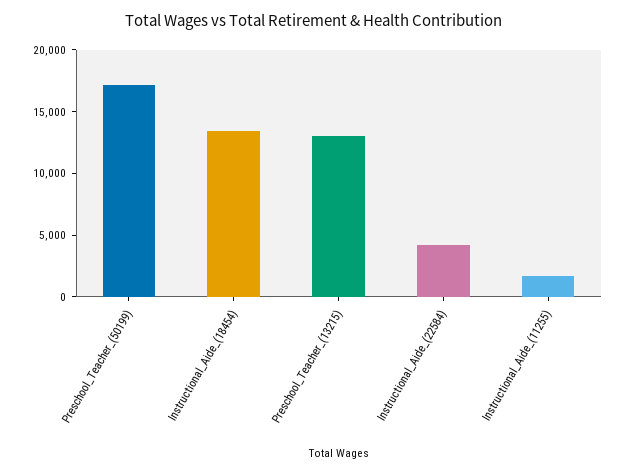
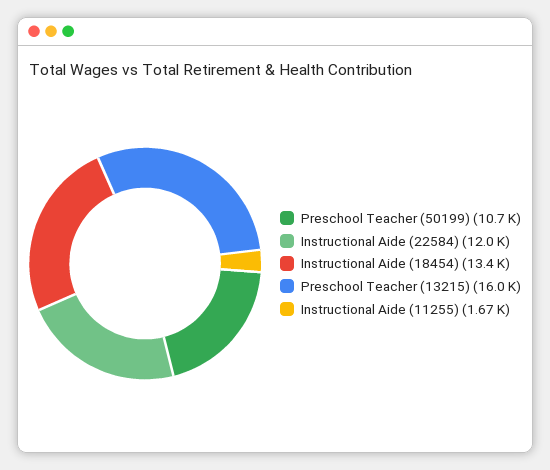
  {
-   "Preschool_Teacher_(50199)": 17000,
+   "Preschool_Teacher_(50199)": 10700,
    "Instructional_Aide_(18454)": 13400,
-   "Preschool_Teacher_(13215)": 13000,
+   "Preschool_Teacher_(13215)": 16000,
-   "Instructional_Aide_(22584)": 4000,
+   "Instructional_Aide_(22584)": 12000,
    "Instructional_Aide_(11255)": 1670
  }

